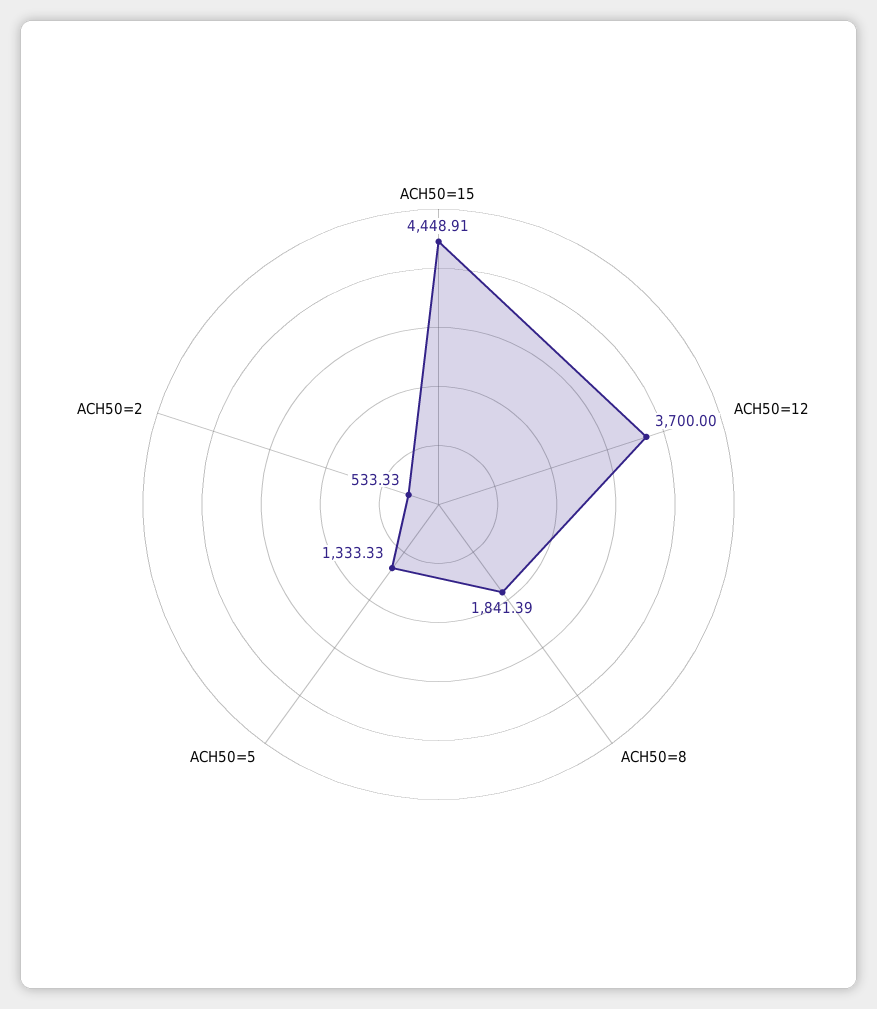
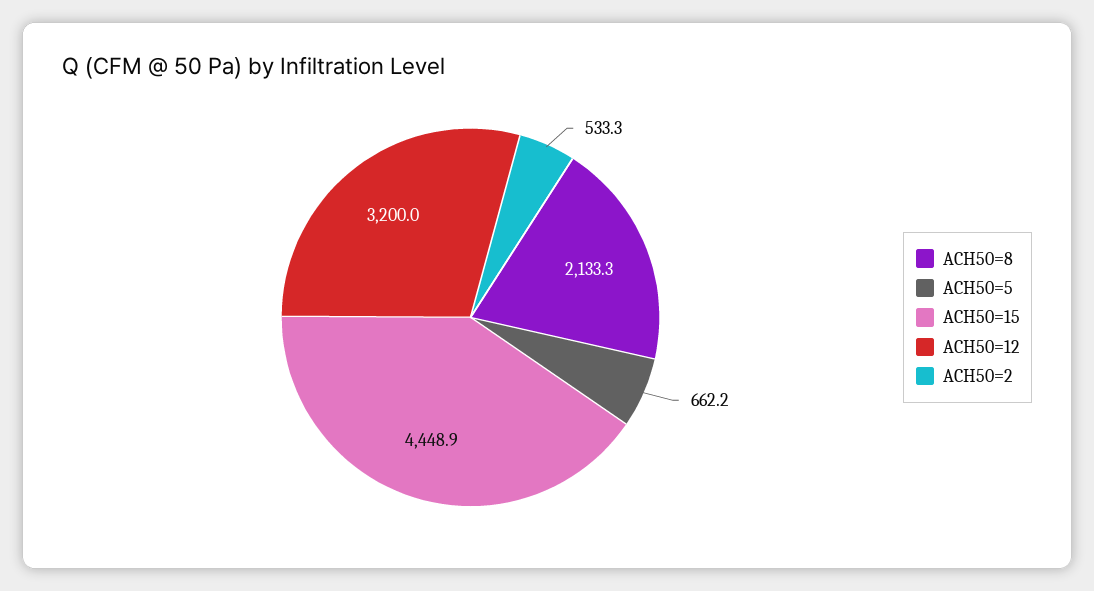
  {
    "ACH50=15": 4448.91,
-   "ACH50=12": 3700,
+   "ACH50=12": 3200,
-   "ACH50=8": 1841.39,
+   "ACH50=8": 2133.3,
-   "ACH50=5": 1333.33,
+   "ACH50=5": 662.2,
    "ACH50=2": 533.33
  }

